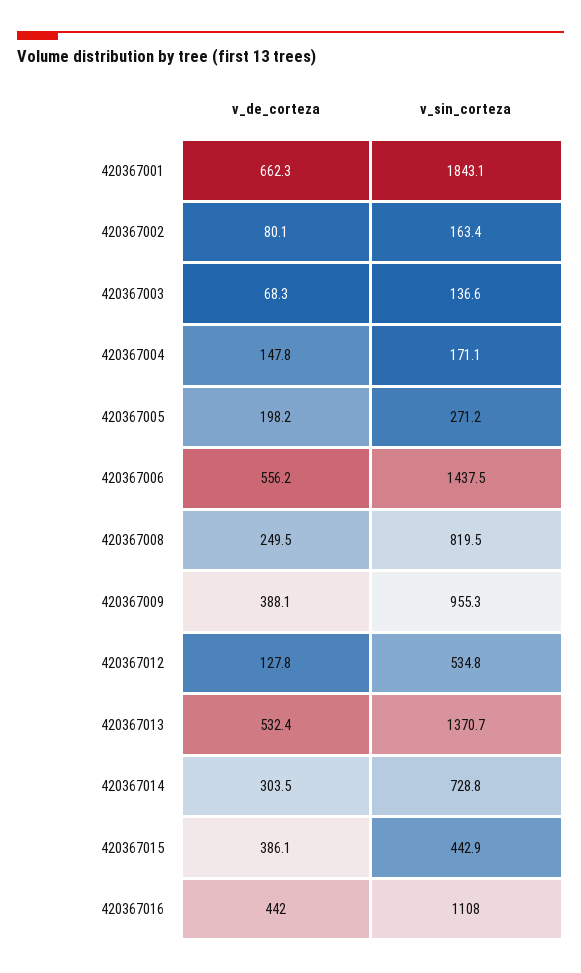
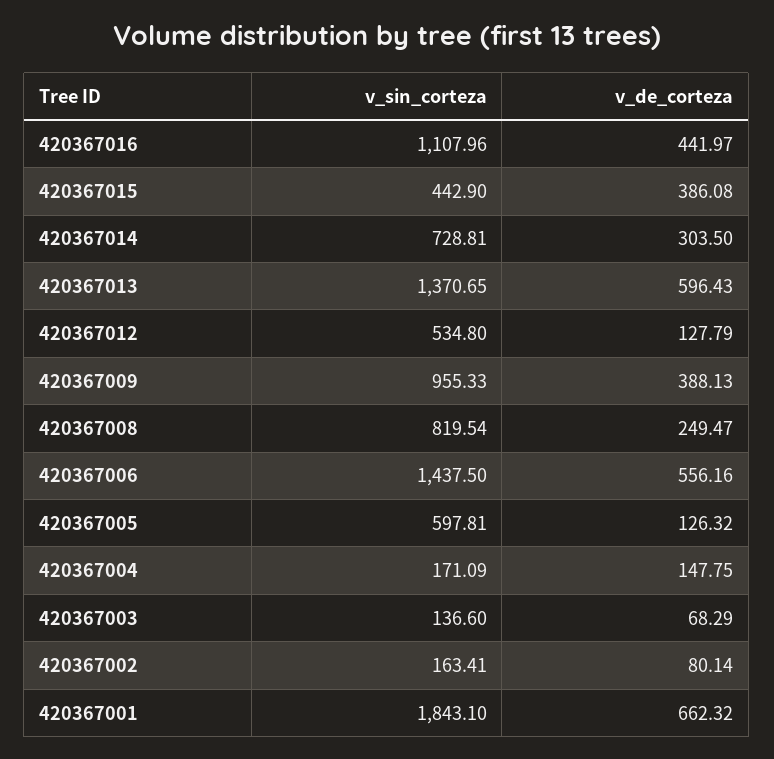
  {
    "v_de_corteza": {
      "420367001": 662.32,
      "420367002": 80.14,
      "420367003": 68.29,
      "420367004": 147.75,
-     "420367005": 198.2,
+     "420367005": 126.32,
      "420367006": 556.16,
      "420367008": 249.47,
      "420367009": 388.13,
      "420367012": 127.79,
-     "420367013": 532.4,
+     "420367013": 596.43,
      "420367014": 303.5,
      "420367015": 386.08,
      "420367016": 441.97
    },
    "v_sin_corteza": {
      "420367001": 1843.1,
      "420367002": 163.41,
      "420367003": 136.6,
      "420367004": 171.09,
-     "420367005": 271.2,
+     "420367005": 597.81,
      "420367006": 1437.5,
      "420367008": 819.54,
      "420367009": 955.33,
      "420367012": 534.8,
      "420367013": 1370.65,
      "420367014": 728.81,
      "420367015": 442.9,
      "420367016": 1107.96
    }
  }

